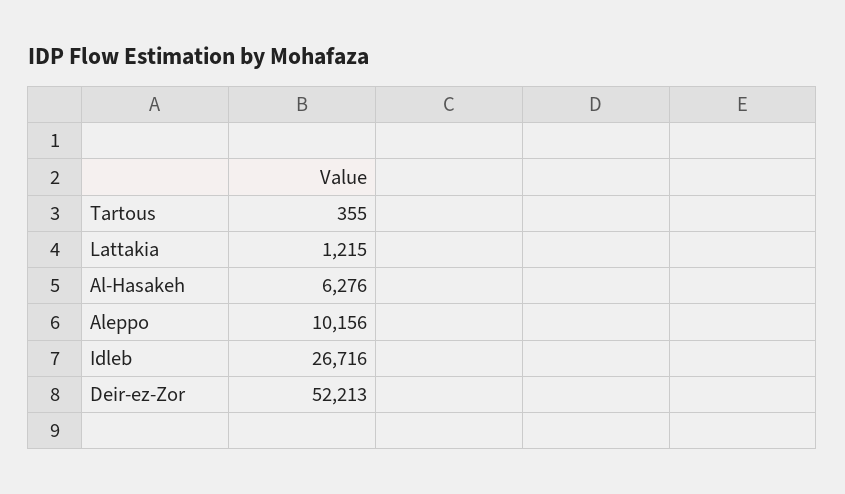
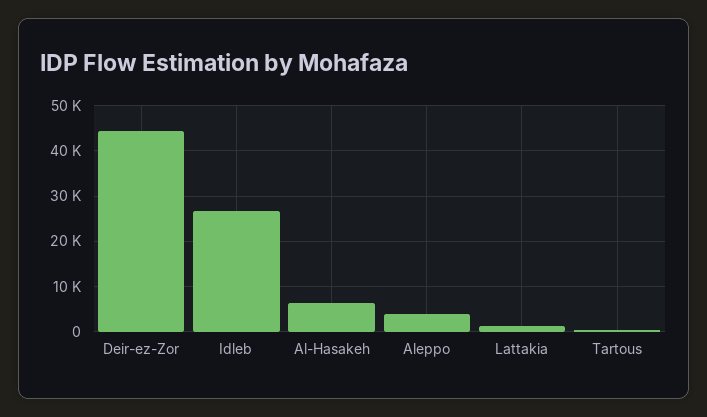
  {
    "Tartous": 355,
    "Lattakia": 1215,
    "Al-Hasakeh": 6276,
-   "Aleppo": 10156,
+   "Aleppo": 4000,
    "Idleb": 26716,
-   "Deir-ez-Zor": 52213
+   "Deir-ez-Zor": 44000
  }

